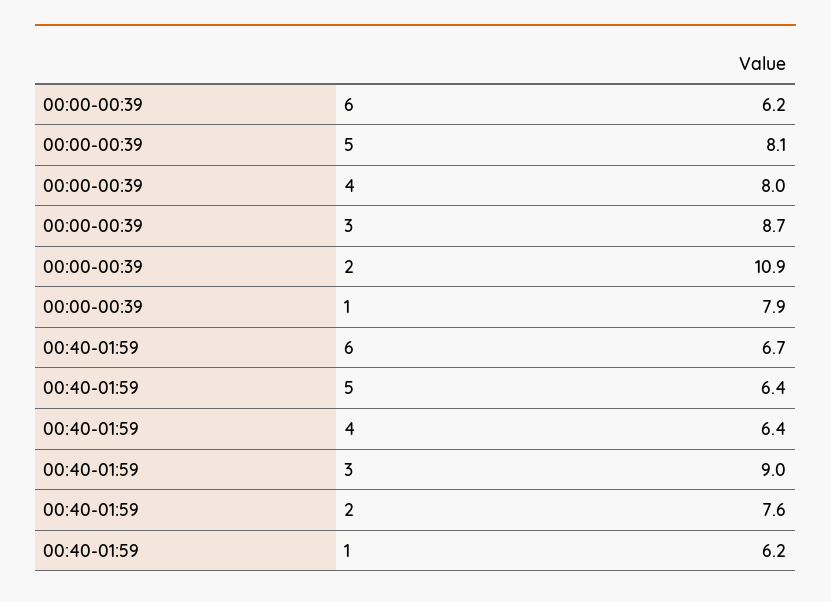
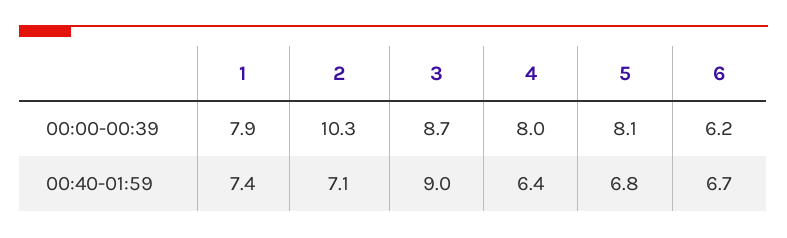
  {
    "00:00-00:39": {
      "6": 6.2,
      "5": 8.1,
      "4": 8,
      "3": 8.7,
-     "2": 10.9,
+     "2": 10.3,
      "1": 7.9
    },
    "00:40-01:59": {
      "6": 6.7,
-     "5": 6.4,
+     "5": 6.8,
      "4": 6.4,
      "3": 9,
-     "2": 7.6,
+     "2": 7.1,
-     "1": 6.2
+     "1": 7.4
    }
  }

